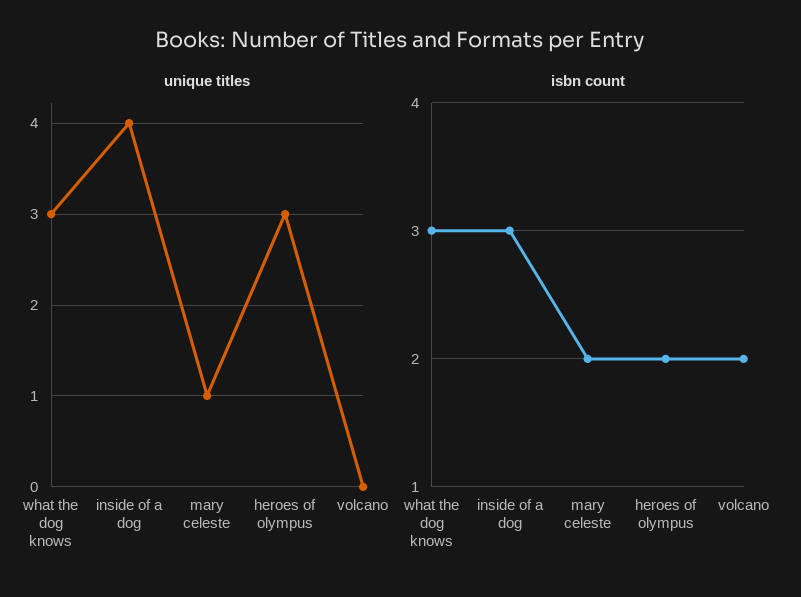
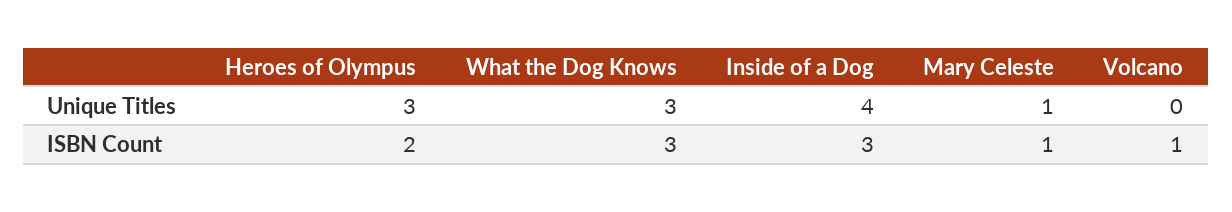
  {
    "unique titles": {
      "what the dog knows": 3,
      "inside of a dog": 4,
      "mary celeste": 1,
      "heroes of olympus": 3,
      "volcano": 0
    },
    "isbn count": {
      "what the dog knows": 3,
      "inside of a dog": 3,
-     "mary celeste": 2,
+     "mary celeste": 1,
      "heroes of olympus": 2,
-     "volcano": 2
+     "volcano": 1
    }
  }

